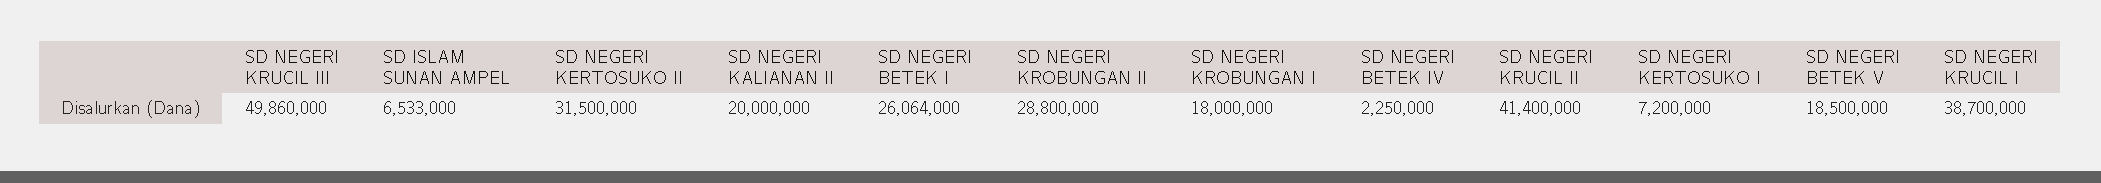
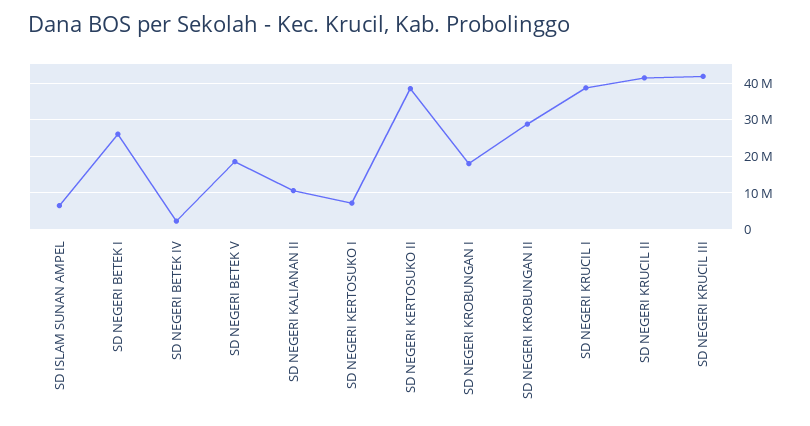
  {
-   "SD NEGERI KRUCIL III": 49860000,
+   "SD NEGERI KRUCIL III": 42000000,
    "SD ISLAM SUNAN AMPEL": 6533000,
-   "SD NEGERI KERTOSUKO II": 31500000,
+   "SD NEGERI KERTOSUKO II": 38000000,
-   "SD NEGERI KALIANAN II": 20000000,
+   "SD NEGERI KALIANAN II": 10000000,
    "SD NEGERI BETEK I": 26064000,
    "SD NEGERI KROBUNGAN II": 28800000,
    "SD NEGERI KROBUNGAN I": 18000000,
    "SD NEGERI BETEK IV": 2250000,
    "SD NEGERI KRUCIL II": 41400000,
    "SD NEGERI KERTOSUKO I": 7200000,
    "SD NEGERI BETEK V": 18500000,
    "SD NEGERI KRUCIL I": 38700000
  }

